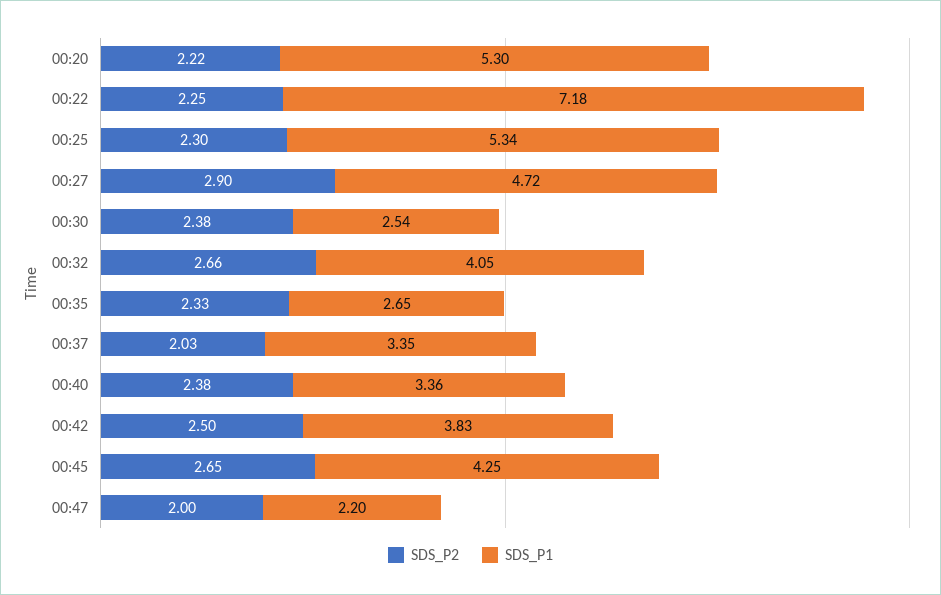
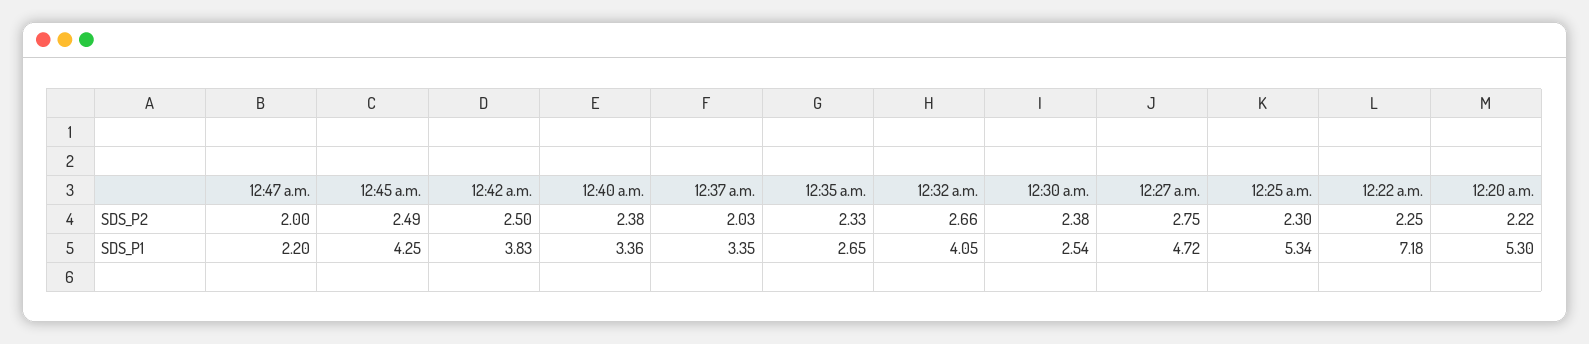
  {
    "SDS_P2": {
      "00:20": 2.22,
      "00:22": 2.25,
      "00:25": 2.3,
-     "00:27": 2.9,
+     "00:27": 2.75,
      "00:30": 2.38,
      "00:32": 2.66,
      "00:35": 2.33,
      "00:37": 2.03,
      "00:40": 2.38,
      "00:42": 2.5,
-     "00:45": 2.65,
+     "00:45": 2.49,
      "00:47": 2
    },
    "SDS_P1": {
      "00:20": 5.3,
      "00:22": 7.18,
      "00:25": 5.34,
      "00:27": 4.72,
      "00:30": 2.54,
      "00:32": 4.05,
      "00:35": 2.65,
      "00:37": 3.35,
      "00:40": 3.36,
      "00:42": 3.83,
      "00:45": 4.25,
      "00:47": 2.2
    }
  }

